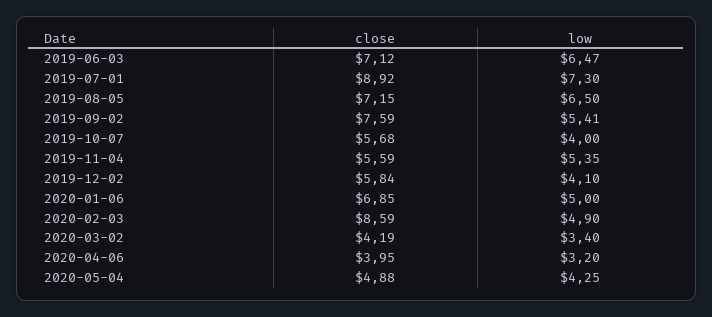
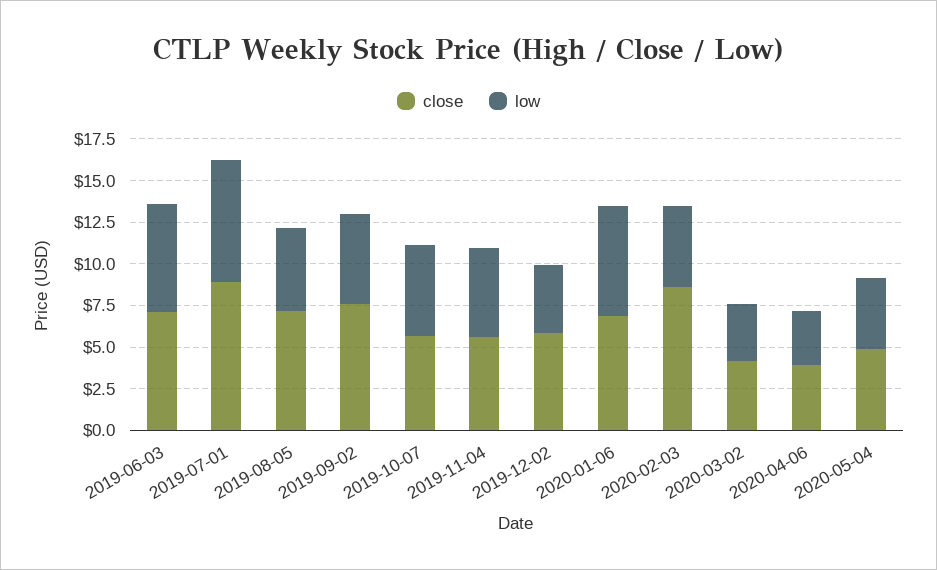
  {
    "close": {
      "2019-06-03": 7.12,
      "2019-07-01": 8.92,
      "2019-08-05": 7.15,
      "2019-09-02": 7.59,
      "2019-10-07": 5.68,
      "2019-11-04": 5.59,
      "2019-12-02": 5.84,
      "2020-01-06": 6.85,
      "2020-02-03": 8.59,
      "2020-03-02": 4.19,
      "2020-04-06": 3.95,
      "2020-05-04": 4.88
    },
    "low": {
      "2019-06-03": 6.47,
      "2019-07-01": 7.3,
-     "2019-08-05": 6.5,
+     "2019-08-05": 5,
      "2019-09-02": 5.41,
-     "2019-10-07": 4,
+     "2019-10-07": 5.5,
      "2019-11-04": 5.35,
      "2019-12-02": 4.1,
-     "2020-01-06": 5,
+     "2020-01-06": 6.5,
      "2020-02-03": 4.9,
      "2020-03-02": 3.4,
      "2020-04-06": 3.2,
      "2020-05-04": 4.25
    }
  }

